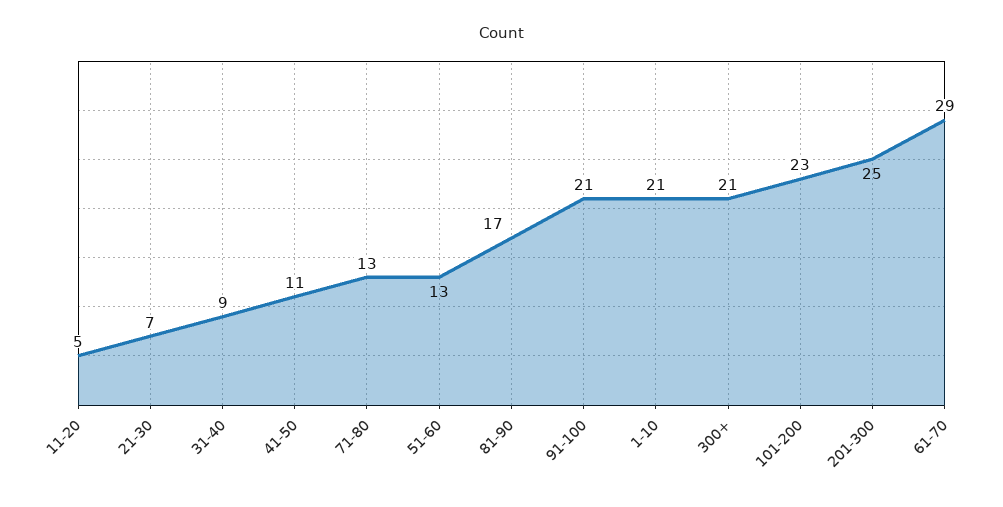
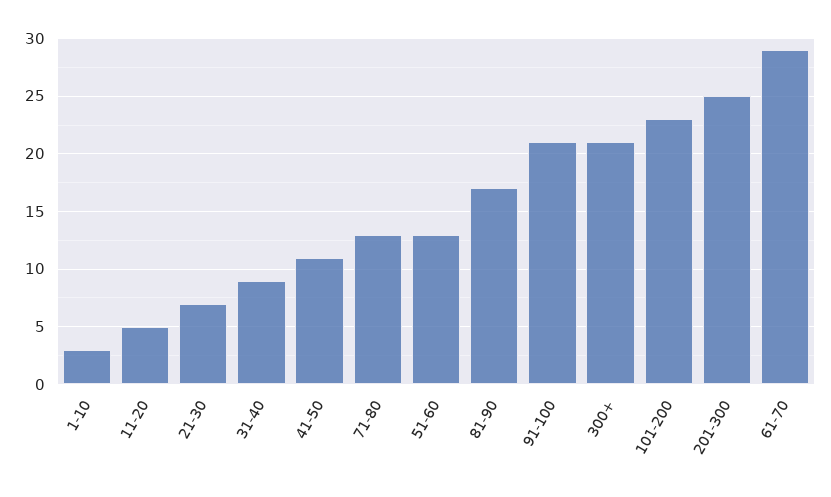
  {
    "11-20": 5,
    "21-30": 7,
    "31-40": 9,
    "41-50": 11,
    "71-80": 13,
    "51-60": 13,
    "81-90": 17,
    "91-100": 21,
-   "1-10": 21,
+   "1-10": 3,
    "300+": 21,
    "101-200": 23,
    "201-300": 25,
    "61-70": 29
  }

